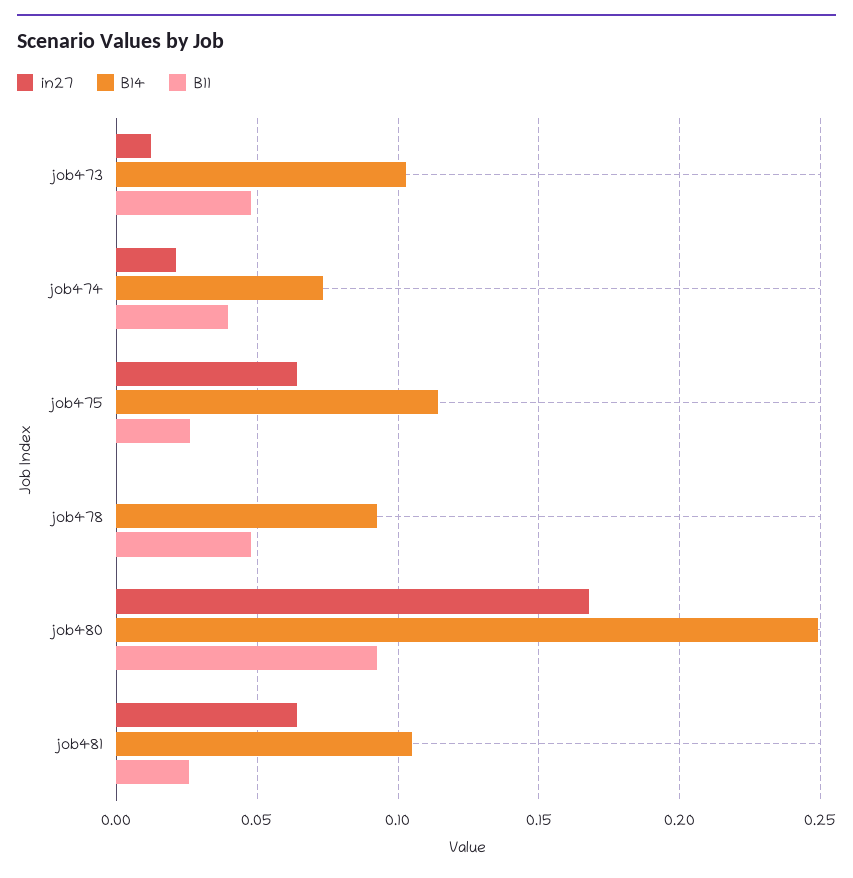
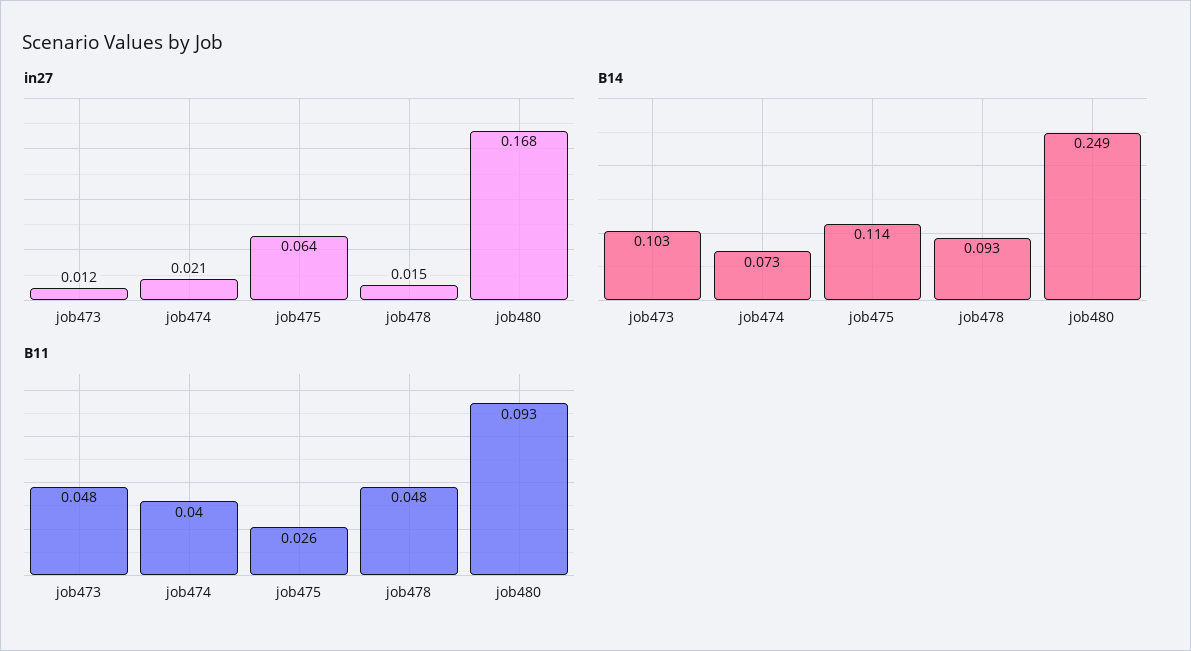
  {
    "in27": {
      "job473": 0.012,
      "job474": 0.021,
      "job475": 0.064,
-     "job478": 0,
+     "job478": 0.015,
-     "job480": 0.168,
+     "job480": 0.168
-     "job481": 0.065
    },
    "B14": {
      "job473": 0.103,
      "job474": 0.073,
      "job475": 0.114,
      "job478": 0.093,
-     "job480": 0.249,
+     "job480": 0.249
-     "job481": 0.105
    },
    "B11": {
      "job473": 0.048,
      "job474": 0.04,
      "job475": 0.026,
      "job478": 0.048,
-     "job480": 0.093,
+     "job480": 0.093
-     "job481": 0.025
    }
  }

